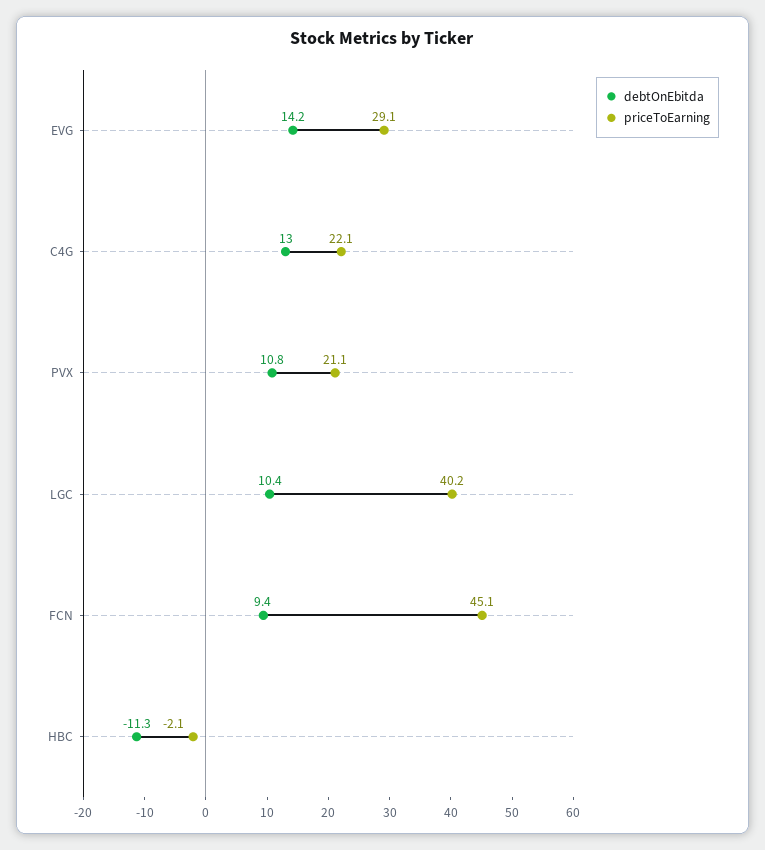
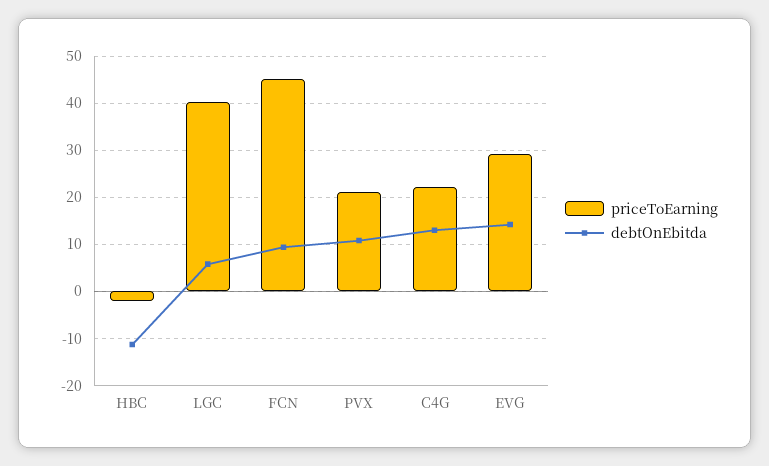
  {
    "debtOnEbitda": {
      "EVG": 14.2,
      "C4G": 13,
      "PVX": 10.8,
-     "LGC": 10.4,
+     "LGC": 6,
      "FCN": 9.4,
      "HBC": -11.3
    },
    "priceToEarning": {
      "EVG": 29.1,
      "C4G": 22.1,
      "PVX": 21.1,
      "LGC": 40.2,
      "FCN": 45.1,
      "HBC": -2.1
    }
  }

